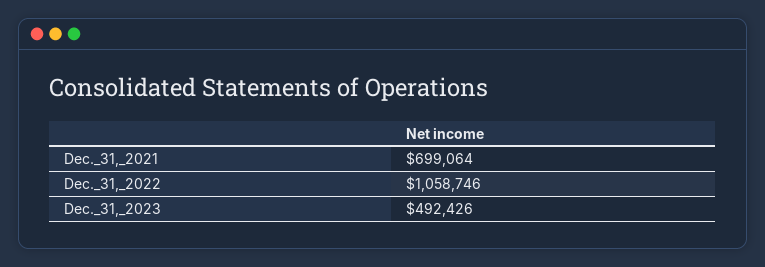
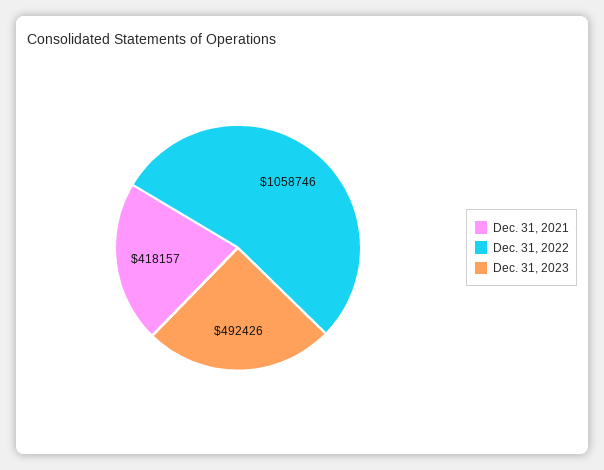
  {
-   "Dec._31,_2021": 699064,
+   "Dec._31,_2021": 418157,
    "Dec._31,_2022": 1058746,
    "Dec._31,_2023": 492426
  }

